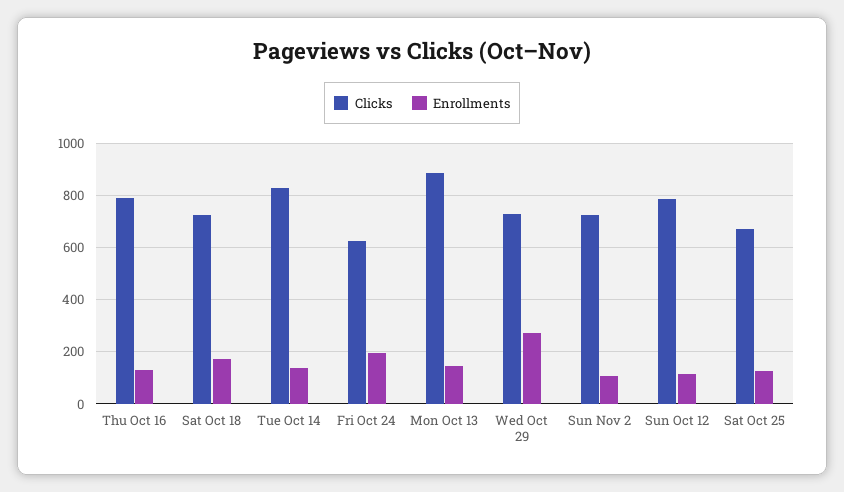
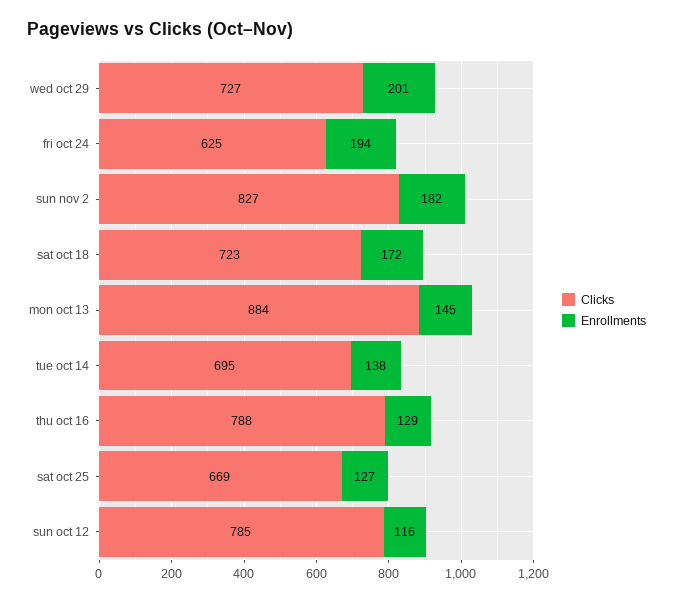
  {
    "Clicks": {
      "Thu Oct 16": 788,
      "Sat Oct 18": 723,
-     "Tue Oct 14": 825,
+     "Tue Oct 14": 695,
      "Fri Oct 24": 625,
      "Mon Oct 13": 884,
      "Wed Oct 29": 727,
-     "Sun Nov 2": 725,
+     "Sun Nov 2": 827,
      "Sun Oct 12": 785,
      "Sat Oct 25": 669
    },
    "Enrollments": {
      "Thu Oct 16": 129,
      "Sat Oct 18": 172,
      "Tue Oct 14": 138,
      "Fri Oct 24": 194,
      "Mon Oct 13": 145,
-     "Wed Oct 29": 275,
+     "Wed Oct 29": 201,
-     "Sun Nov 2": 100,
+     "Sun Nov 2": 182,
      "Sun Oct 12": 116,
      "Sat Oct 25": 127
    }
  }

